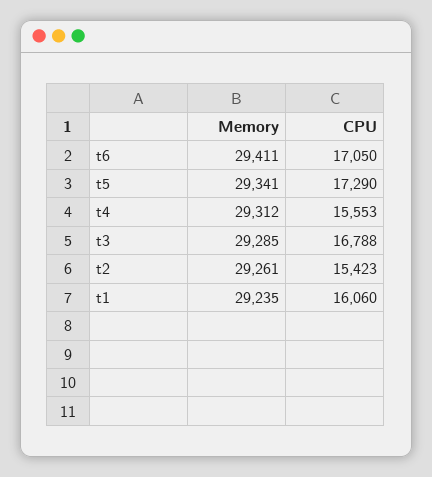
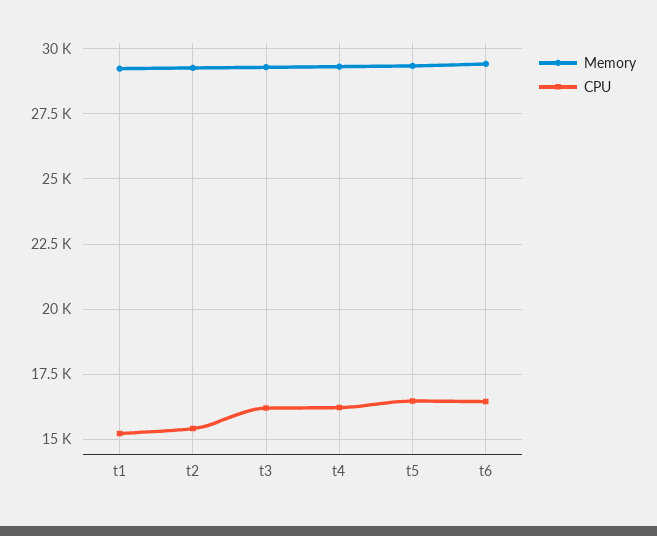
  {
    "Memory": {
      "t6": 29411,
      "t5": 29341,
      "t4": 29312,
      "t3": 29285,
      "t2": 29261,
      "t1": 29235
    },
    "CPU": {
-     "t6": 17050,
+     "t6": 16500,
-     "t5": 17290,
+     "t5": 16500,
-     "t4": 15553,
+     "t4": 16250,
-     "t3": 16788,
+     "t3": 16250,
      "t2": 15423,
-     "t1": 16060
+     "t1": 15250
    }
  }

